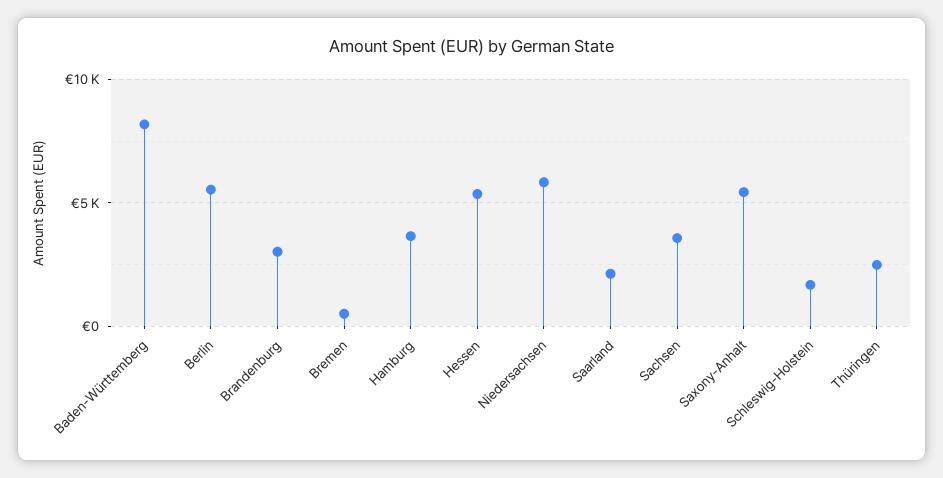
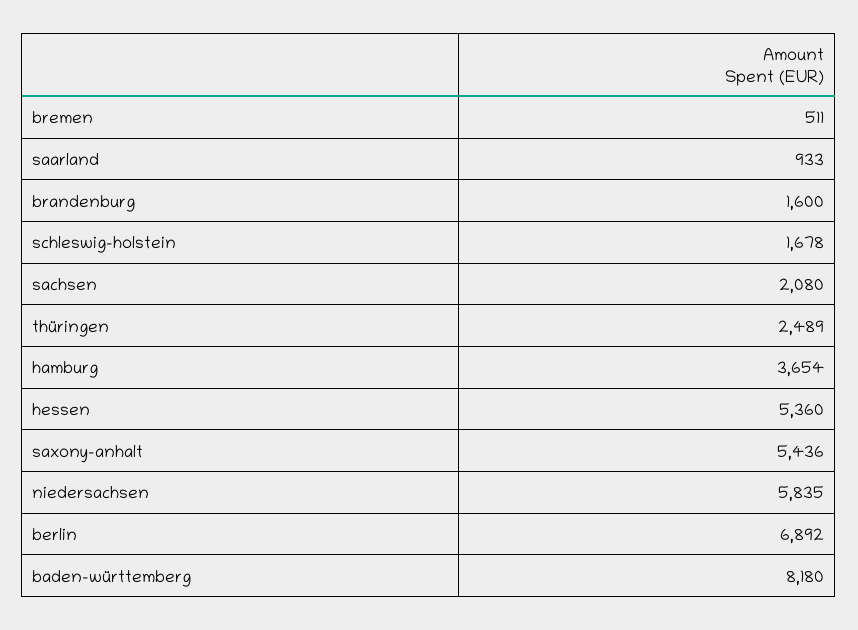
  {
    "Baden-Württemberg": 8180,
-   "Berlin": 5500,
+   "Berlin": 6892,
-   "Brandenburg": 3000,
+   "Brandenburg": 1600,
    "Bremen": 511,
    "Hamburg": 3654,
    "Hessen": 5360,
    "Niedersachsen": 5835,
-   "Saarland": 2000,
+   "Saarland": 933,
-   "Sachsen": 3500,
+   "Sachsen": 2080,
    "Saxony-Anhalt": 5436,
    "Schleswig-Holstein": 1678,
    "Thüringen": 2489
  }

